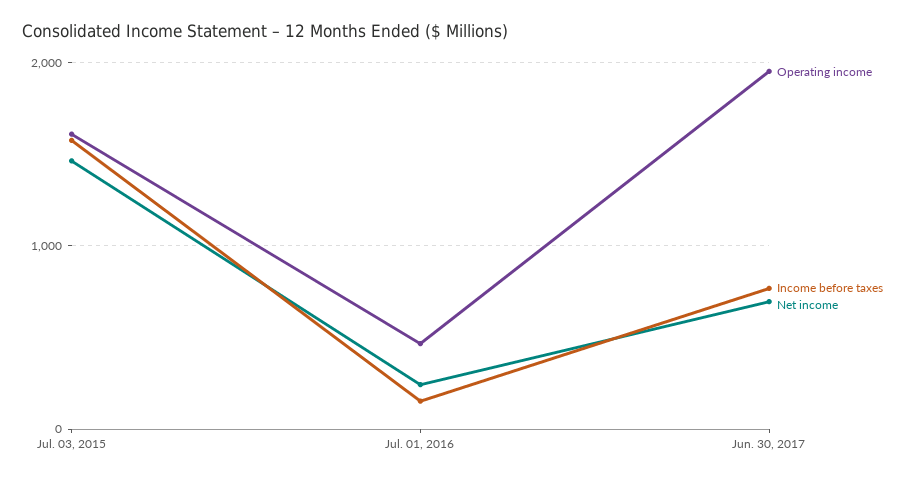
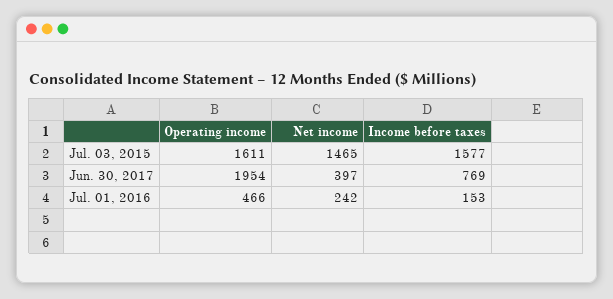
  {
    "Operating income": {
      "Jul. 03, 2015": 1611,
      "Jul. 01, 2016": 466,
      "Jun. 30, 2017": 1954
    },
    "Income before taxes": {
      "Jul. 03, 2015": 1577,
      "Jul. 01, 2016": 153,
      "Jun. 30, 2017": 769
    },
    "Net income": {
      "Jul. 03, 2015": 1465,
      "Jul. 01, 2016": 242,
-     "Jun. 30, 2017": 700
+     "Jun. 30, 2017": 397
    }
  }

